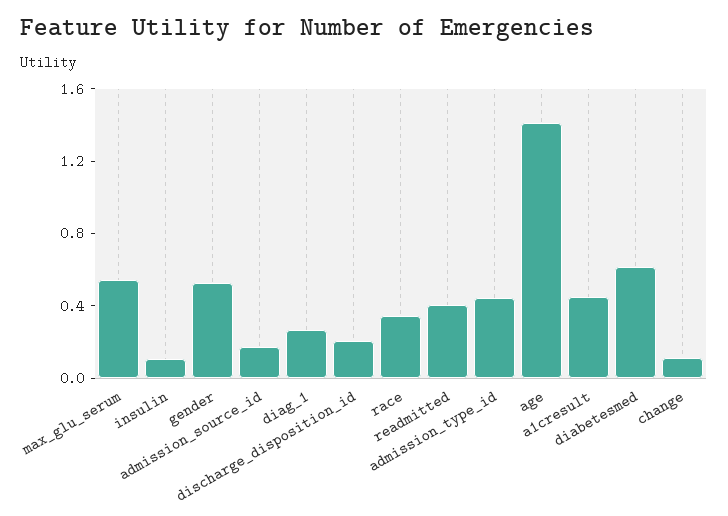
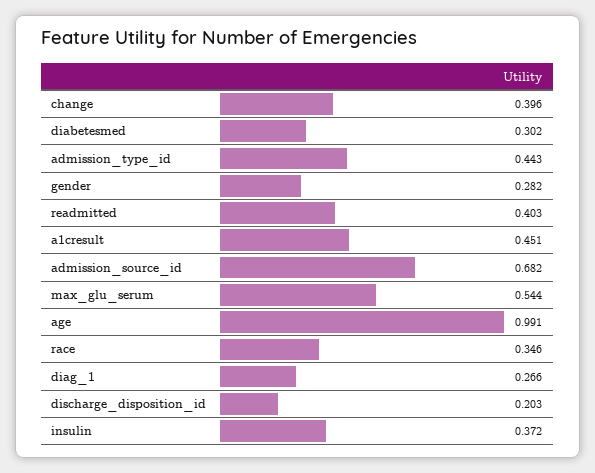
  {
    "max_glu_serum": 0.544,
-   "insulin": 0.1,
+   "insulin": 0.372,
-   "gender": 0.5,
+   "gender": 0.282,
-   "admission_source_id": 0.2,
+   "admission_source_id": 0.682,
    "diag_1": 0.266,
    "discharge_disposition_id": 0.203,
    "race": 0.346,
    "readmitted": 0.403,
    "admission_type_id": 0.443,
-   "age": 1.4,
+   "age": 0.991,
    "a1cresult": 0.451,
-   "diabetesmed": 0.6,
+   "diabetesmed": 0.302,
-   "change": 0.1
+   "change": 0.396
  }

